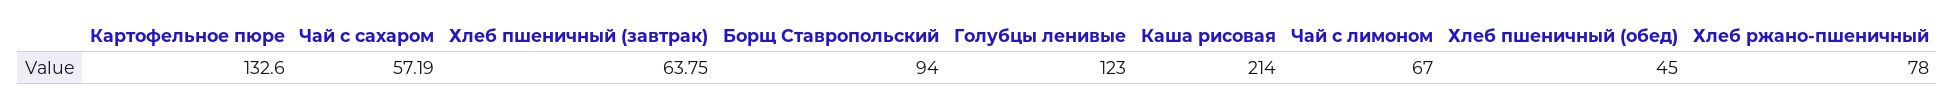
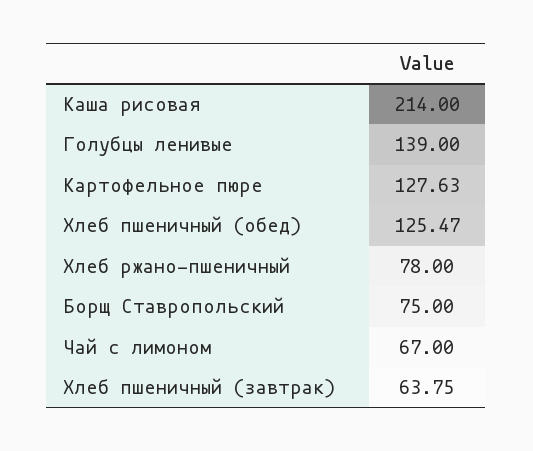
  {
-   "Картофельное пюре": 132.6,
+   "Картофельное пюре": 127.63,
-   "Чай с сахаром": 57.19,
    "Хлеб пшеничный (завтрак)": 63.75,
-   "Борщ Ставропольский": 94,
+   "Борщ Ставропольский": 75,
-   "Голубцы ленивые": 123,
+   "Голубцы ленивые": 139,
    "Каша рисовая": 214,
    "Чай с лимоном": 67,
-   "Хлеб пшеничный (обед)": 45,
+   "Хлеб пшеничный (обед)": 125.47,
    "Хлеб ржано-пшеничный": 78
  }

